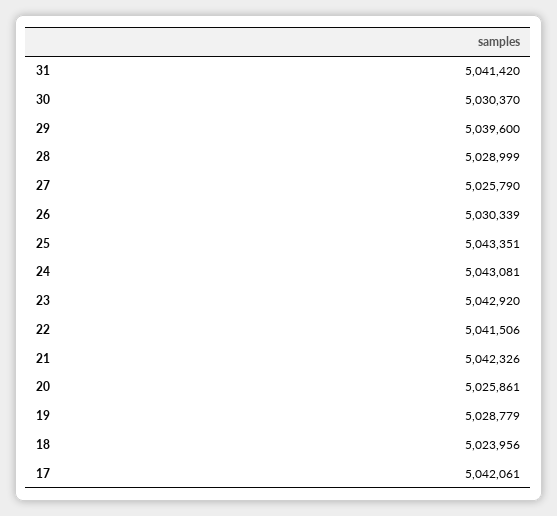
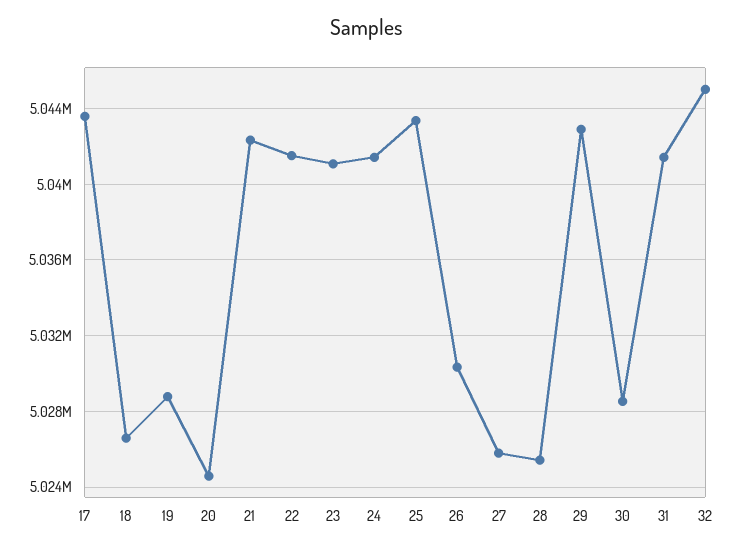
  {
    "31": 5041420,
-   "30": 5030370,
+   "30": 5028500,
-   "29": 5039600,
+   "29": 5043000,
-   "28": 5028999,
+   "28": 5025500,
    "27": 5025790,
    "26": 5030339,
    "25": 5043351,
-   "24": 5043081,
+   "24": 5041500,
-   "23": 5042920,
+   "23": 5041000,
    "22": 5041506,
    "21": 5042326,
-   "20": 5025861,
+   "20": 5024500,
    "19": 5028779,
-   "18": 5023956,
+   "18": 5026500,
-   "17": 5042061
+   "17": 5043500,
+   "32": 5045000
  }

